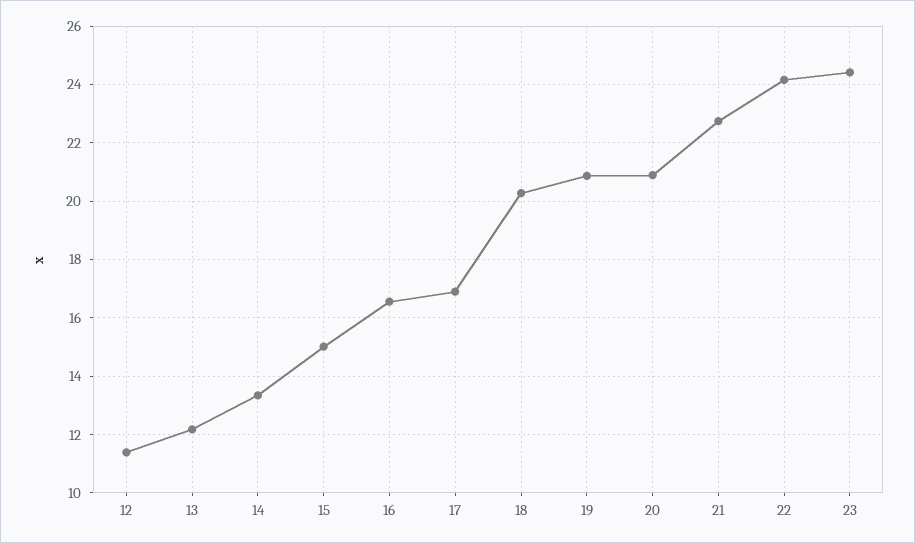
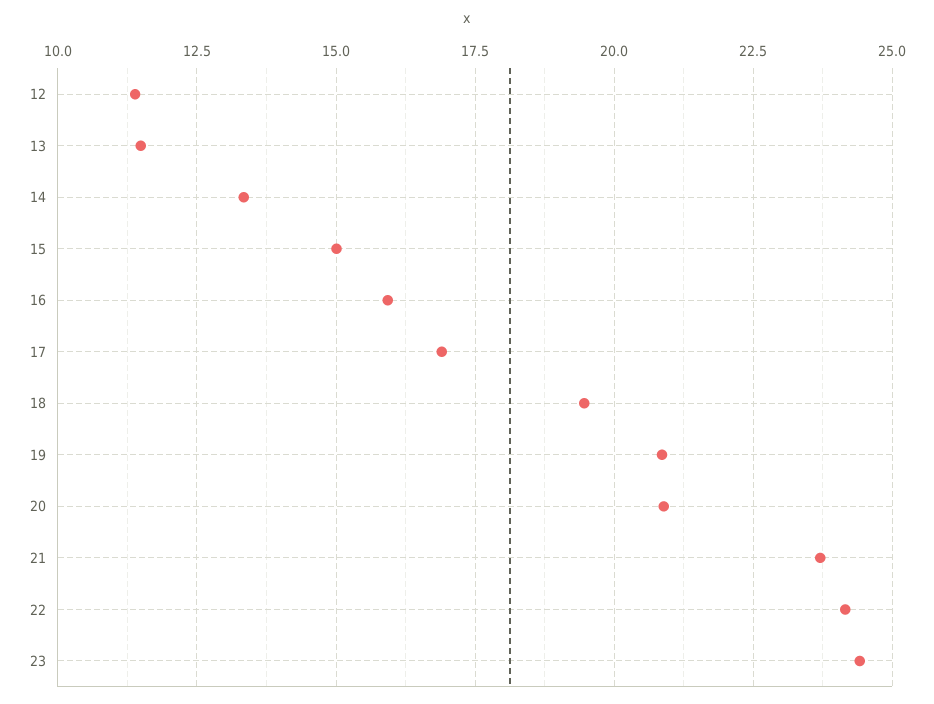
  {
    "12": 11.5,
-   "13": 12.25,
+   "13": 11.5,
    "14": 13.25,
    "15": 15,
-   "16": 16.5,
+   "16": 16,
    "17": 17,
-   "18": 20.25,
+   "18": 19.5,
    "19": 20.75,
    "20": 21,
-   "21": 22.75,
+   "21": 23.75,
    "22": 24.25,
    "23": 24.5
  }

